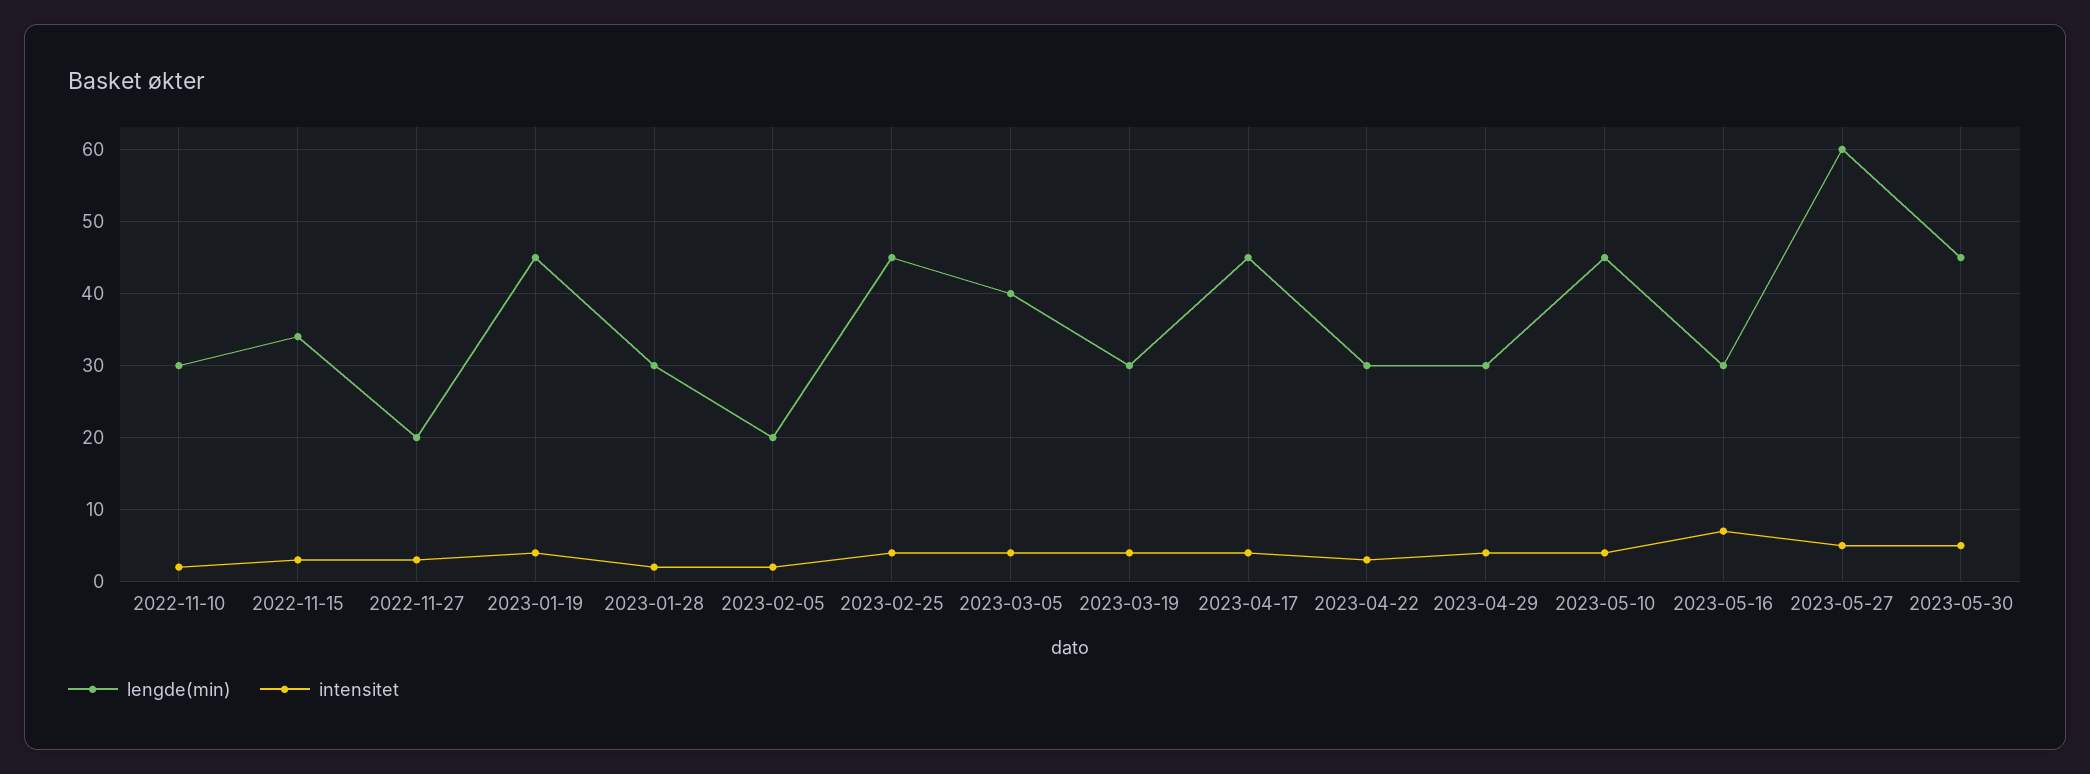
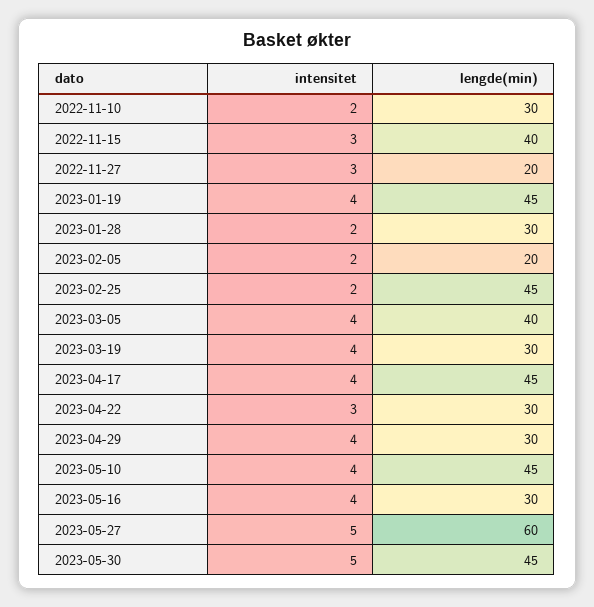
  {
    "lengde(min)": {
      "2022-11-10": 30,
-     "2022-11-15": 34,
+     "2022-11-15": 40,
      "2022-11-27": 20,
      "2023-01-19": 45,
      "2023-01-28": 30,
      "2023-02-05": 20,
      "2023-02-25": 45,
      "2023-03-05": 40,
      "2023-03-19": 30,
      "2023-04-17": 45,
      "2023-04-22": 30,
      "2023-04-29": 30,
      "2023-05-10": 45,
      "2023-05-16": 30,
      "2023-05-27": 60,
      "2023-05-30": 45
    },
    "intensitet": {
      "2022-11-10": 2,
      "2022-11-15": 3,
      "2022-11-27": 3,
      "2023-01-19": 4,
      "2023-01-28": 2,
      "2023-02-05": 2,
-     "2023-02-25": 4,
+     "2023-02-25": 2,
      "2023-03-05": 4,
      "2023-03-19": 4,
      "2023-04-17": 4,
      "2023-04-22": 3,
      "2023-04-29": 4,
      "2023-05-10": 4,
-     "2023-05-16": 7,
+     "2023-05-16": 4,
      "2023-05-27": 5,
      "2023-05-30": 5
    }
  }

